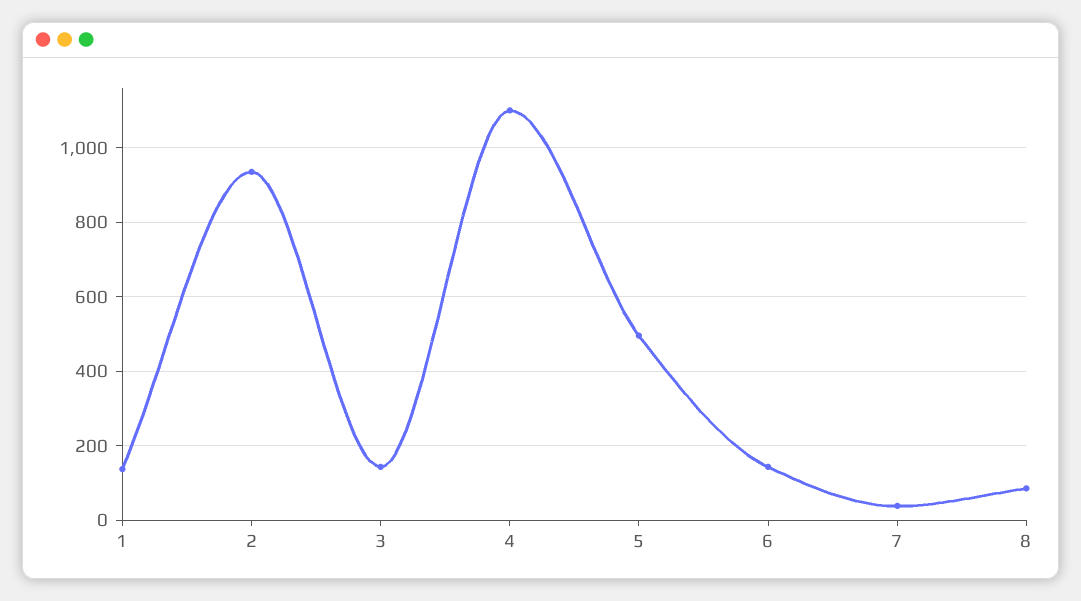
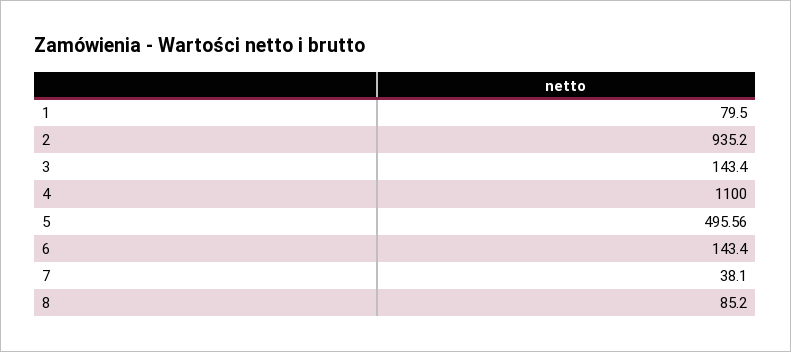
  {
-   "1": 140,
+   "1": 79.5,
    "2": 935.2,
    "3": 143.4,
    "4": 1100,
    "5": 495.56,
    "6": 143.4,
    "7": 38.1,
    "8": 85.2
  }

